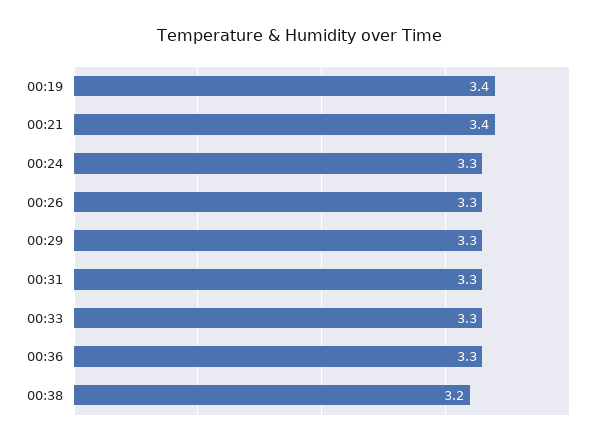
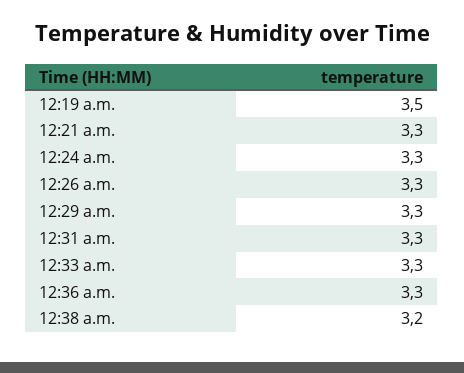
  {
-   "00:19": 3.4,
+   "00:19": 3.5,
-   "00:21": 3.4,
+   "00:21": 3.3,
    "00:24": 3.3,
    "00:26": 3.3,
    "00:29": 3.3,
    "00:31": 3.3,
    "00:33": 3.3,
    "00:36": 3.3,
    "00:38": 3.2
  }

